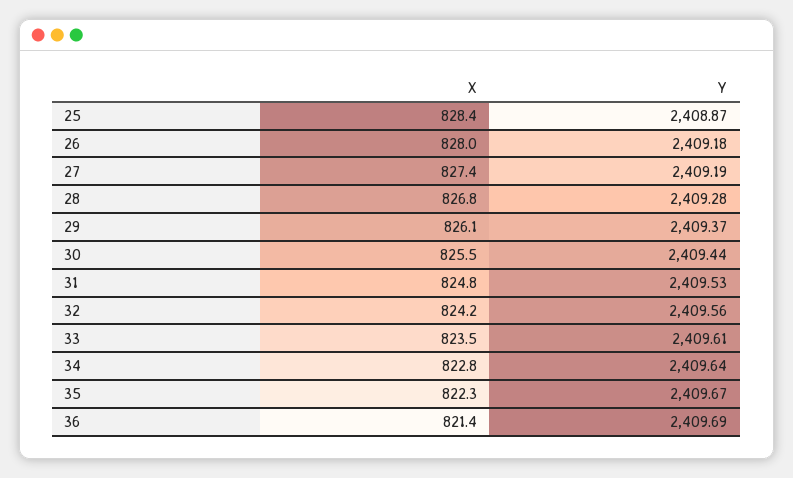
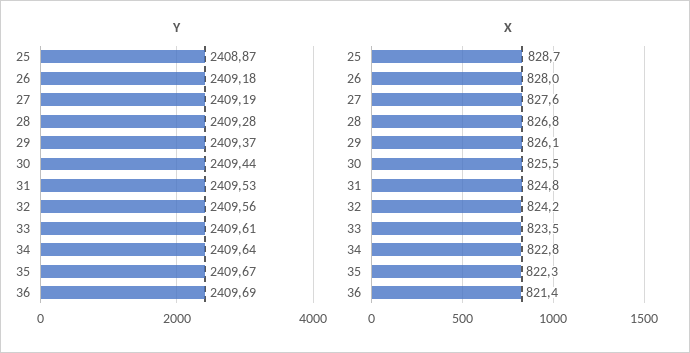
  {
    "X": {
-     "25": 828.4,
+     "25": 828.7,
      "26": 828,
-     "27": 827.4,
+     "27": 827.6,
      "28": 826.8,
      "29": 826.1,
      "30": 825.5,
      "31": 824.8,
      "32": 824.2,
      "33": 823.5,
      "34": 822.8,
      "35": 822.3,
      "36": 821.4
    },
    "Y": {
      "25": 2408.87,
      "26": 2409.18,
      "27": 2409.19,
      "28": 2409.28,
      "29": 2409.37,
      "30": 2409.44,
      "31": 2409.53,
      "32": 2409.56,
      "33": 2409.61,
      "34": 2409.64,
      "35": 2409.67,
      "36": 2409.69
    }
  }

